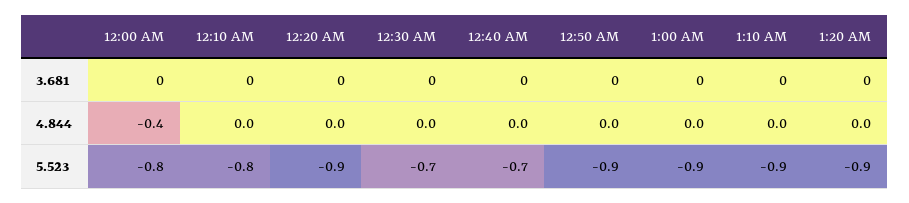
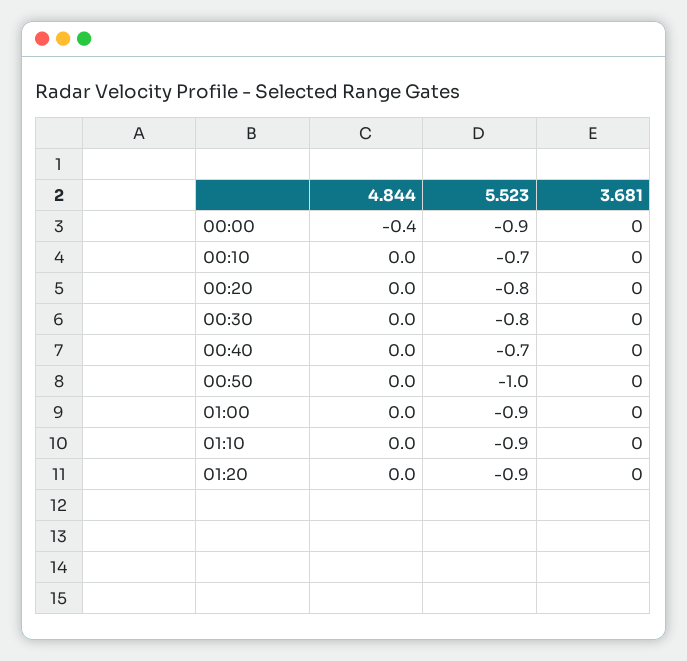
  {
    "12:00 AM": {
      "3.681": 0,
      "4.844": -0.4,
-     "5.523": -0.8
+     "5.523": -0.9
    },
    "12:10 AM": {
      "3.681": 0,
      "4.844": 0,
-     "5.523": -0.8
+     "5.523": -0.7
    },
    "12:20 AM": {
      "3.681": 0,
      "4.844": 0,
-     "5.523": -0.9
+     "5.523": -0.8
    },
    "12:30 AM": {
      "3.681": 0,
      "4.844": 0,
-     "5.523": -0.7
+     "5.523": -0.8
    },
    "12:40 AM": {
      "3.681": 0,
      "4.844": 0,
      "5.523": -0.7
    },
    "12:50 AM": {
      "3.681": 0,
      "4.844": 0,
-     "5.523": -0.9
+     "5.523": -1
    },
    "1:00 AM": {
      "3.681": 0,
      "4.844": 0,
      "5.523": -0.9
    },
    "1:10 AM": {
      "3.681": 0,
      "4.844": 0,
      "5.523": -0.9
    },
    "1:20 AM": {
      "3.681": 0,
      "4.844": 0,
      "5.523": -0.9
    }
  }

